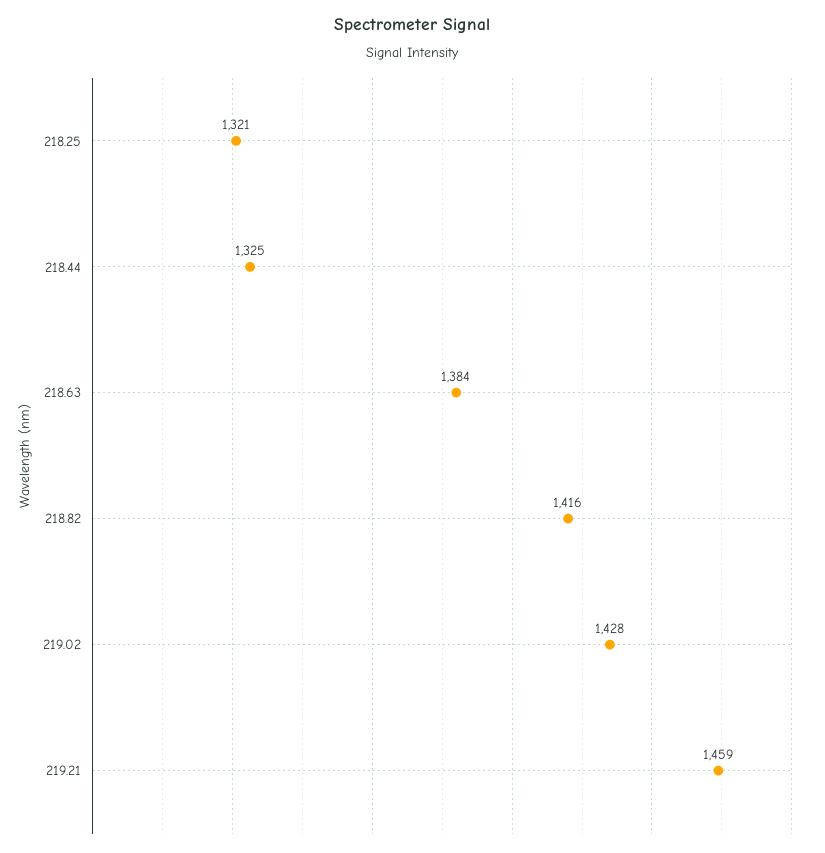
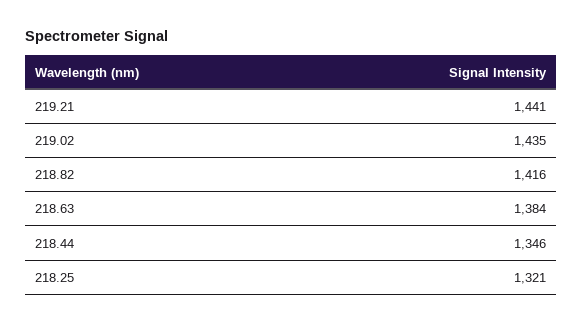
  {
    "218.25": 1321,
-   "218.44": 1325,
+   "218.44": 1346,
    "218.63": 1384,
    "218.82": 1416,
-   "219.02": 1428,
+   "219.02": 1435,
-   "219.21": 1459
+   "219.21": 1441
  }

